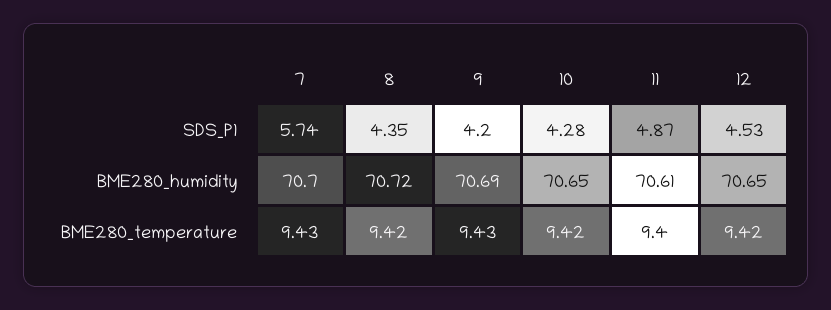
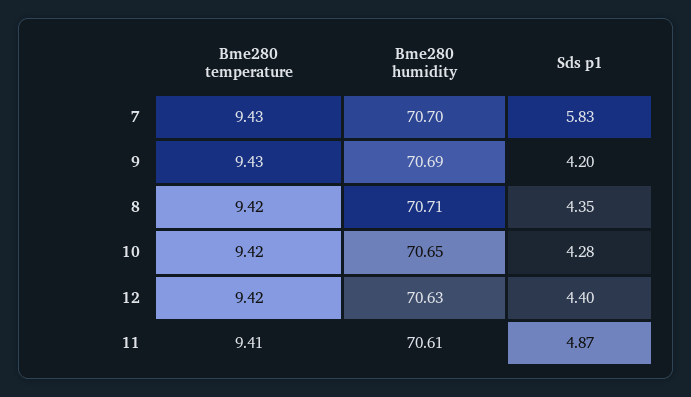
  {
    "7": {
-     "SDS_P1": 5.74,
+     "SDS_P1": 5.83,
      "BME280_humidity": 70.7,
      "BME280_temperature": 9.43
    },
    "8": {
      "SDS_P1": 4.35,
-     "BME280_humidity": 70.72,
+     "BME280_humidity": 70.71,
      "BME280_temperature": 9.42
    },
    "9": {
      "SDS_P1": 4.2,
      "BME280_humidity": 70.69,
      "BME280_temperature": 9.43
    },
    "10": {
      "SDS_P1": 4.28,
      "BME280_humidity": 70.65,
      "BME280_temperature": 9.42
    },
    "11": {
      "SDS_P1": 4.87,
      "BME280_humidity": 70.61,
-     "BME280_temperature": 9.4
+     "BME280_temperature": 9.41
    },
    "12": {
-     "SDS_P1": 4.53,
+     "SDS_P1": 4.4,
-     "BME280_humidity": 70.65,
+     "BME280_humidity": 70.63,
      "BME280_temperature": 9.42
    }
  }

